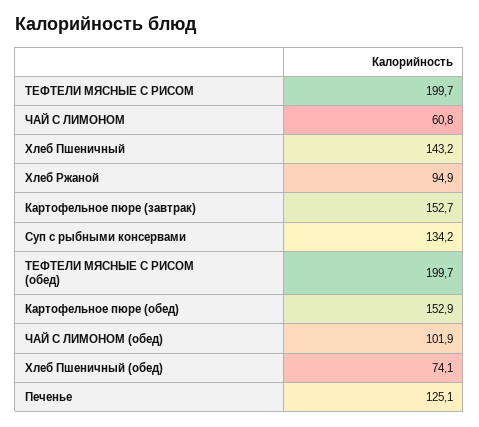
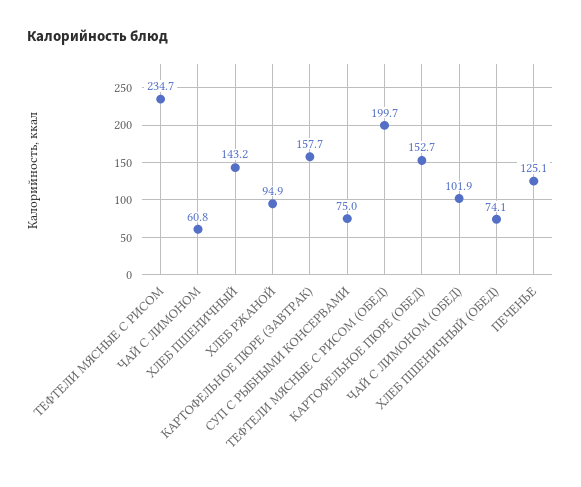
  {
-   "ТЕФТЕЛИ МЯСНЫЕ С РИСОМ": 199.7,
+   "ТЕФТЕЛИ МЯСНЫЕ С РИСОМ": 234.7,
    "ЧАЙ С ЛИМОНОМ": 60.8,
    "Хлеб Пшеничный": 143.2,
    "Хлеб Ржаной": 94.9,
-   "Картофельное пюре (завтрак)": 152.7,
+   "Картофельное пюре (завтрак)": 157.7,
-   "Суп с рыбными консервами": 134.2,
+   "Суп с рыбными консервами": 75,
    "ТЕФТЕЛИ МЯСНЫЕ С РИСОМ (обед)": 199.7,
-   "Картофельное пюре (обед)": 152.9,
+   "Картофельное пюре (обед)": 152.7,
    "ЧАЙ С ЛИМОНОМ (обед)": 101.9,
    "Хлеб Пшеничный (обед)": 74.1,
    "Печенье": 125.1
  }

